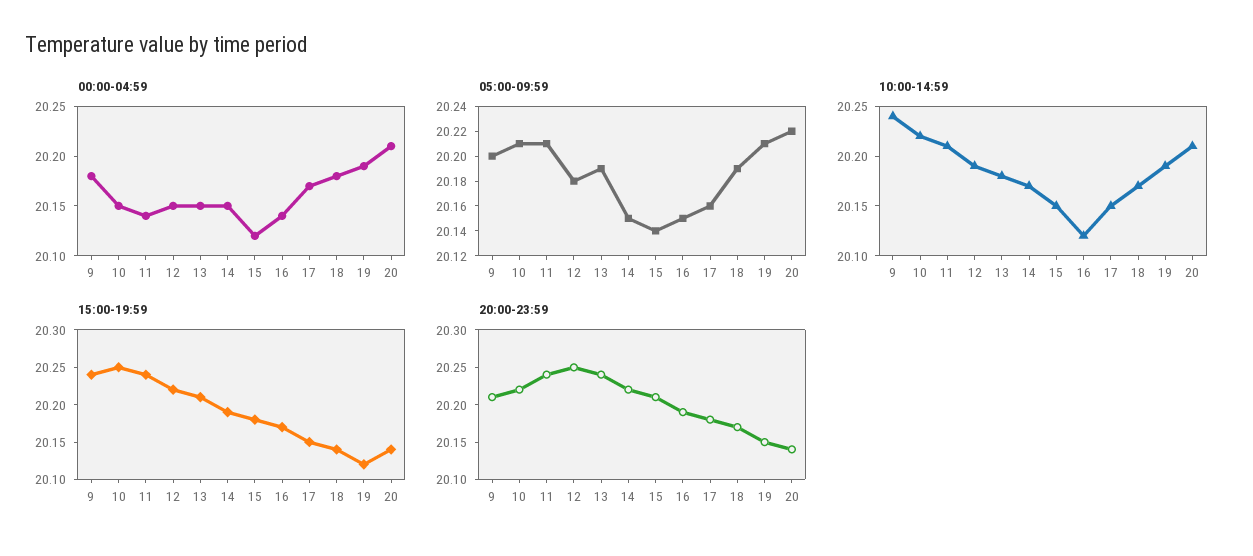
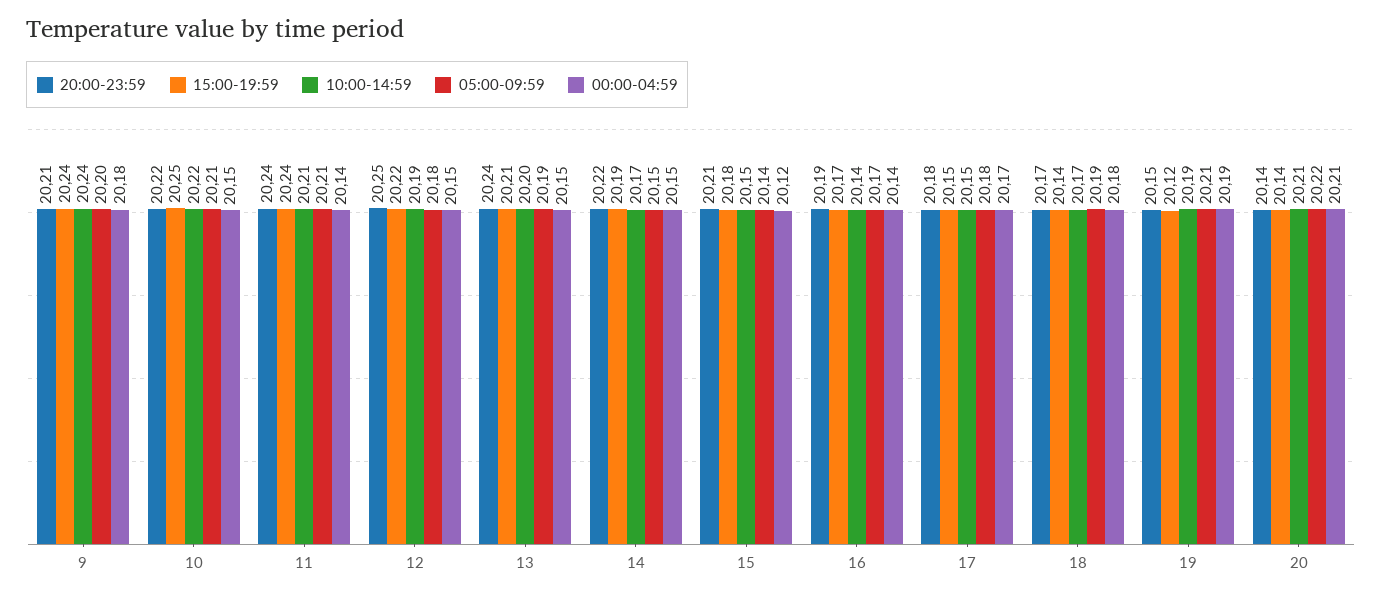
  {
    "00:00-04:59": {
      "9": 20.18,
      "10": 20.15,
      "11": 20.14,
      "12": 20.15,
      "13": 20.15,
      "14": 20.15,
      "15": 20.12,
      "16": 20.14,
      "17": 20.17,
      "18": 20.18,
      "19": 20.19,
      "20": 20.21
    },
    "05:00-09:59": {
      "9": 20.2,
      "10": 20.21,
      "11": 20.21,
      "12": 20.18,
      "13": 20.19,
      "14": 20.15,
      "15": 20.14,
-     "16": 20.15,
+     "16": 20.17,
-     "17": 20.16,
+     "17": 20.18,
      "18": 20.19,
      "19": 20.21,
      "20": 20.22
    },
    "10:00-14:59": {
      "9": 20.24,
      "10": 20.22,
      "11": 20.21,
      "12": 20.19,
-     "13": 20.18,
+     "13": 20.2,
      "14": 20.17,
      "15": 20.15,
-     "16": 20.12,
+     "16": 20.14,
      "17": 20.15,
      "18": 20.17,
      "19": 20.19,
      "20": 20.21
    },
    "15:00-19:59": {
      "9": 20.24,
      "10": 20.25,
      "11": 20.24,
      "12": 20.22,
      "13": 20.21,
      "14": 20.19,
      "15": 20.18,
      "16": 20.17,
      "17": 20.15,
      "18": 20.14,
      "19": 20.12,
      "20": 20.14
    },
    "20:00-23:59": {
      "9": 20.21,
      "10": 20.22,
      "11": 20.24,
      "12": 20.25,
      "13": 20.24,
      "14": 20.22,
      "15": 20.21,
      "16": 20.19,
      "17": 20.18,
      "18": 20.17,
      "19": 20.15,
      "20": 20.14
    }
  }

